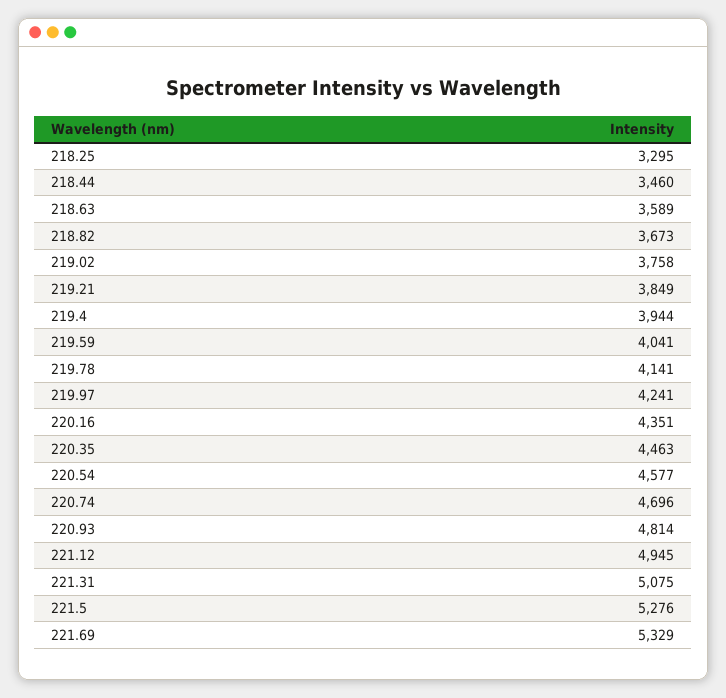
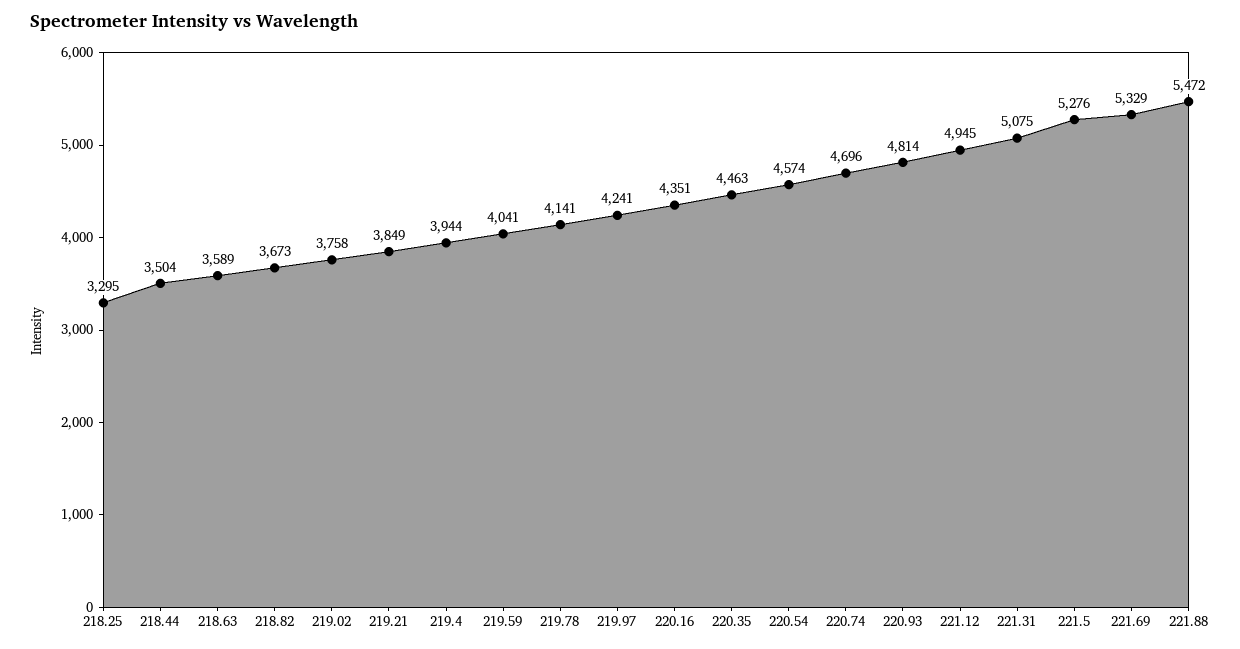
  {
    "218.25": 3295,
-   "218.44": 3460,
+   "218.44": 3504,
    "218.63": 3589,
    "218.82": 3673,
    "219.02": 3758,
    "219.21": 3849,
    "219.4": 3944,
    "219.59": 4041,
    "219.78": 4141,
    "219.97": 4241,
    "220.16": 4351,
    "220.35": 4463,
-   "220.54": 4577,
+   "220.54": 4574,
    "220.74": 4696,
    "220.93": 4814,
    "221.12": 4945,
    "221.31": 5075,
    "221.5": 5276,
-   "221.69": 5329
+   "221.69": 5329,
+   "221.88": 5472
  }

